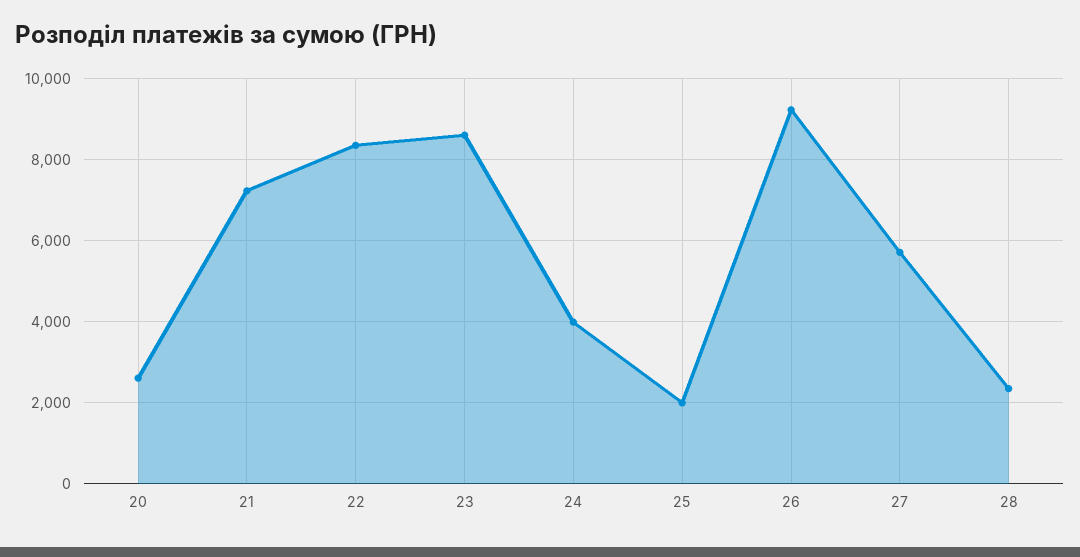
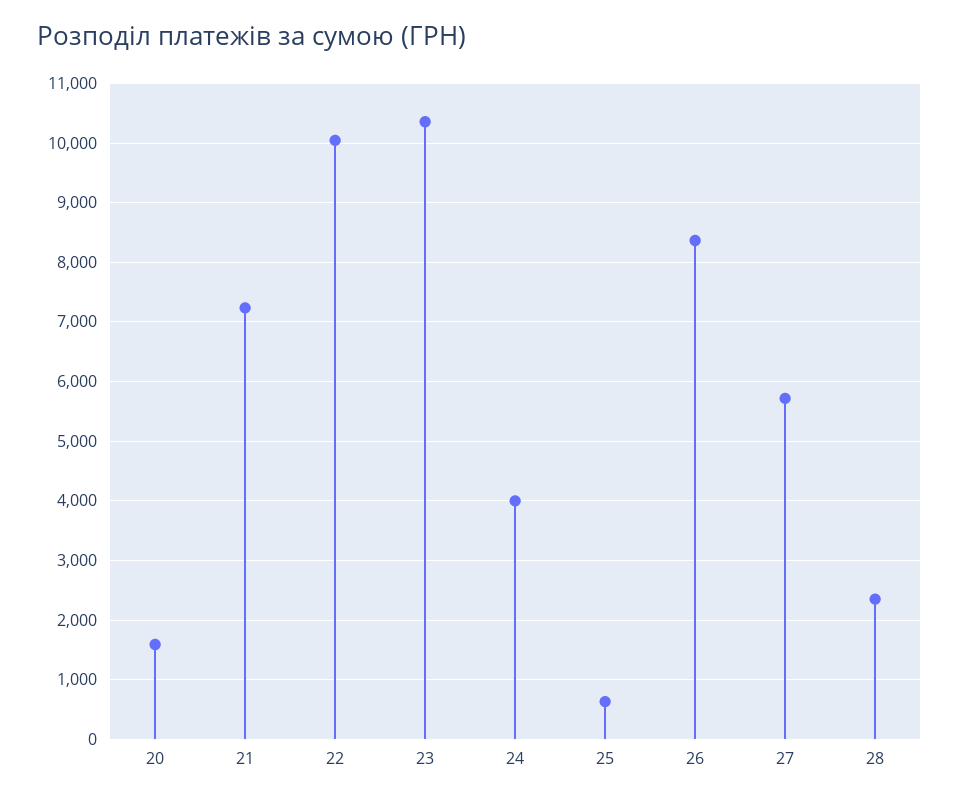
  {
-   "20": 2600,
+   "20": 1600,
    "21": 7200,
-   "22": 8400,
+   "22": 10000,
-   "23": 8600,
+   "23": 10400,
    "24": 4000,
-   "25": 2000,
+   "25": 600,
-   "26": 9200,
+   "26": 8400,
    "27": 5800,
    "28": 2400
  }

